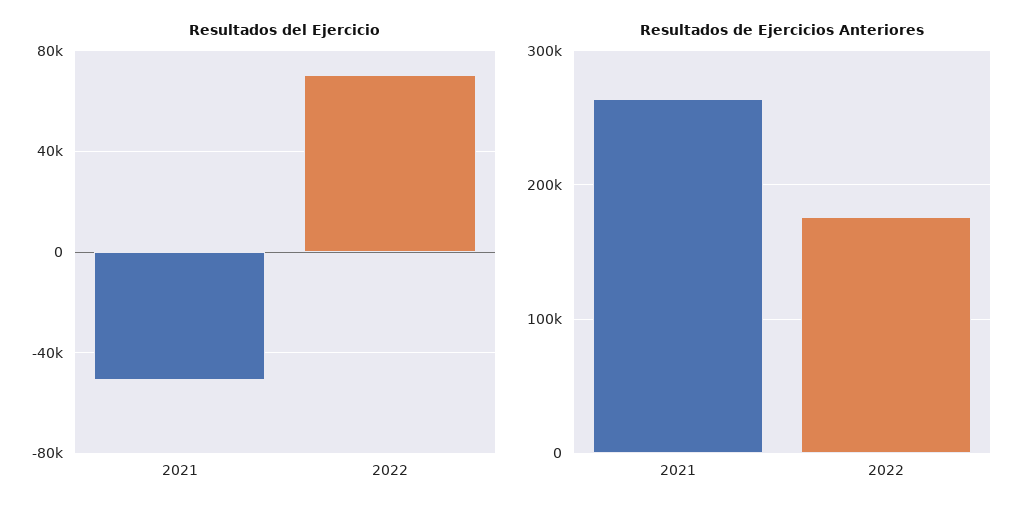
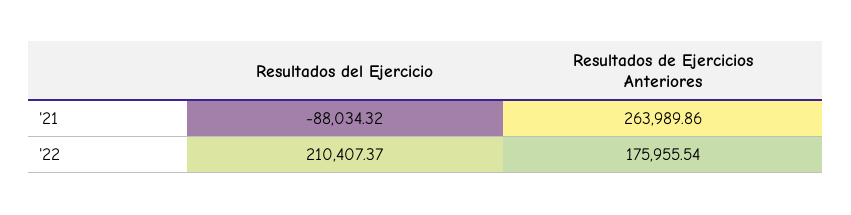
  {
    "Resultados del Ejercicio": {
-     "2021": -50000,
+     "2021": -88034.32,
-     "2022": 70000
+     "2022": 210407.37
    },
    "Resultados de Ejercicios Anteriores": {
      "2021": 263989.86,
      "2022": 175955.54
    }
  }

